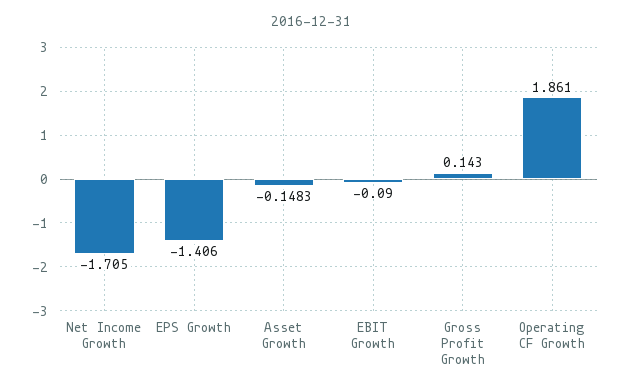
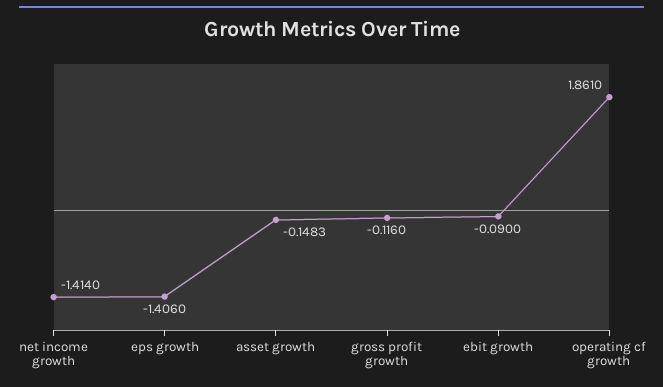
  {
-   "Net Income Growth": -1.705,
+   "Net Income Growth": -1.414,
    "EPS Growth": -1.406,
    "Asset Growth": -0.1483,
    "EBIT Growth": -0.09,
-   "Gross Profit Growth": 0.143,
+   "Gross Profit Growth": -0.116,
    "Operating CF Growth": 1.861
  }

